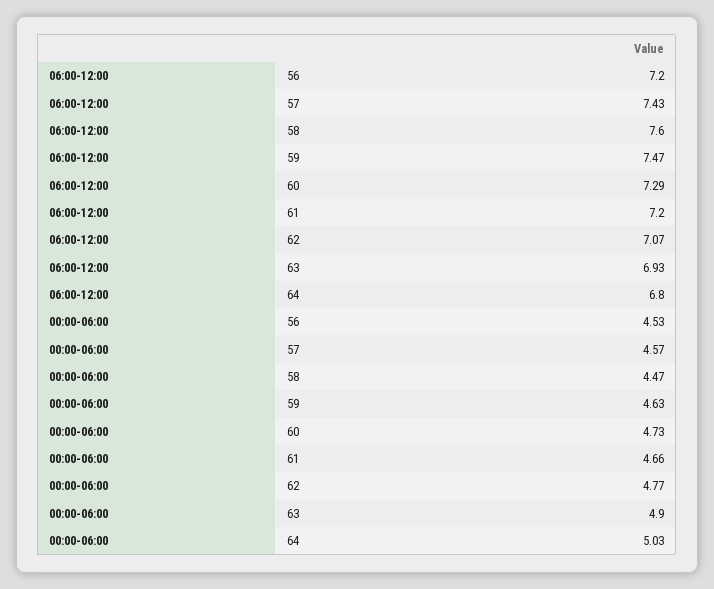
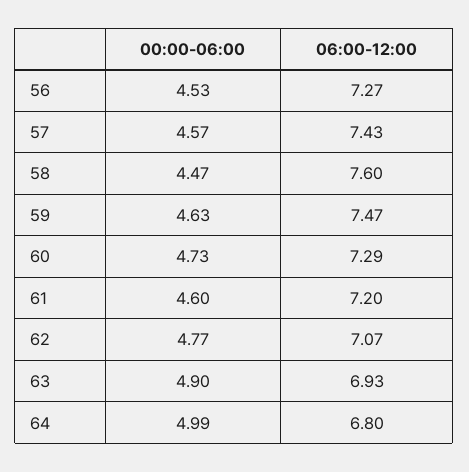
  {
    "06:00-12:00": {
-     "56": 7.2,
+     "56": 7.27,
      "57": 7.43,
      "58": 7.6,
      "59": 7.47,
      "60": 7.29,
      "61": 7.2,
      "62": 7.07,
      "63": 6.93,
      "64": 6.8
    },
    "00:00-06:00": {
      "56": 4.53,
      "57": 4.57,
      "58": 4.47,
      "59": 4.63,
      "60": 4.73,
-     "61": 4.66,
+     "61": 4.6,
      "62": 4.77,
      "63": 4.9,
-     "64": 5.03
+     "64": 4.99
    }
  }

